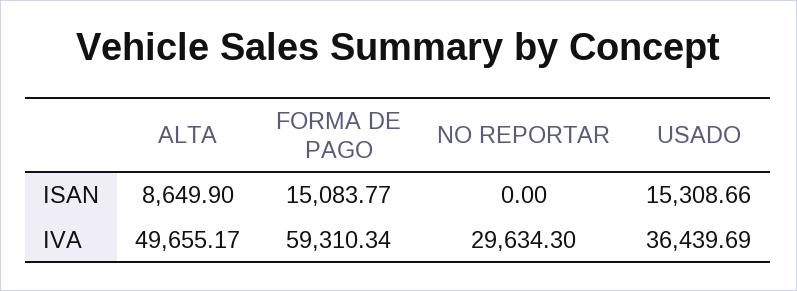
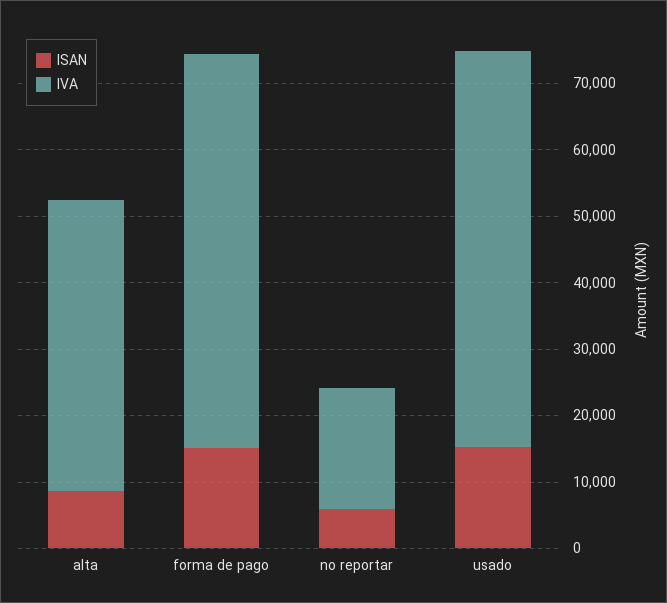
  {
    "ISAN": {
      "ALTA": 8649.9,
      "FORMA DE PAGO": 15083.77,
-     "NO REPORTAR": 0,
+     "NO REPORTAR": 6000,
      "USADO": 15308.66
    },
    "IVA": {
-     "ALTA": 49655.17,
+     "ALTA": 44000,
      "FORMA DE PAGO": 59310.34,
-     "NO REPORTAR": 29634.3,
+     "NO REPORTAR": 18000,
-     "USADO": 36439.69
+     "USADO": 60000
    }
  }

